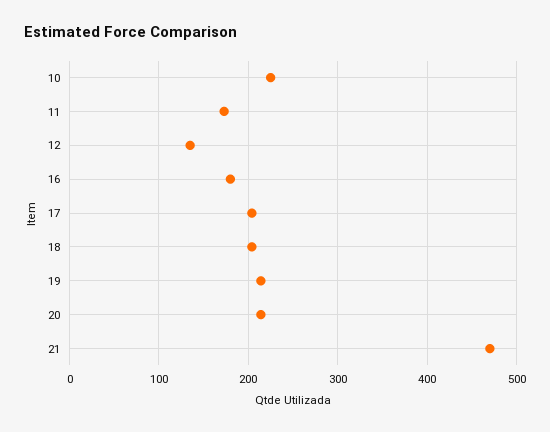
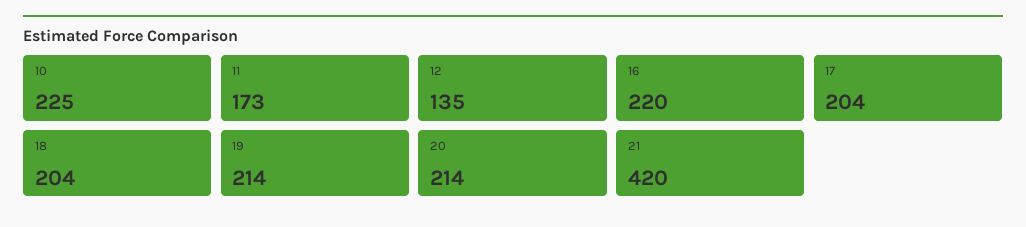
  {
    "10": 225,
    "11": 173,
    "12": 135,
-   "16": 180,
+   "16": 220,
    "17": 204,
    "18": 204,
    "19": 214,
    "20": 214,
-   "21": 470
+   "21": 420
  }

